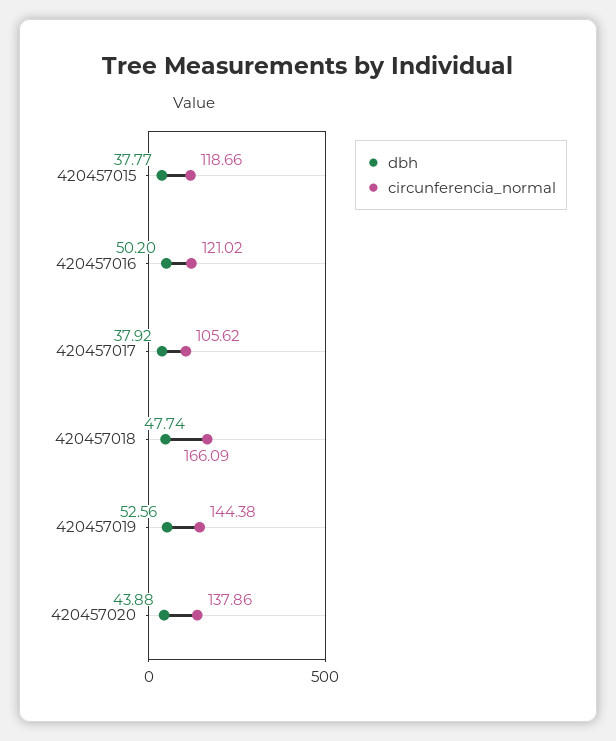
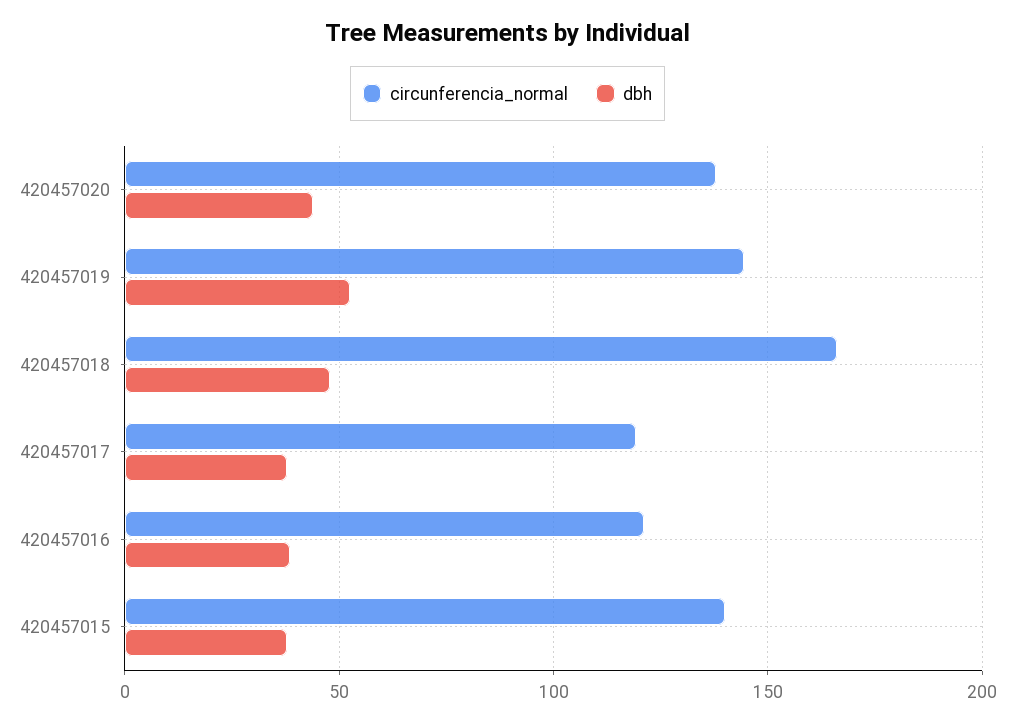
  {
    "dbh": {
      "420457015": 37.77,
-     "420457016": 50.2,
+     "420457016": 40,
      "420457017": 37.92,
      "420457018": 47.74,
      "420457019": 52.56,
      "420457020": 43.88
    },
    "circunferencia_normal": {
-     "420457015": 118.66,
+     "420457015": 140,
      "420457016": 121.02,
-     "420457017": 105.62,
+     "420457017": 120,
      "420457018": 166.09,
      "420457019": 144.38,
      "420457020": 137.86
    }
  }

